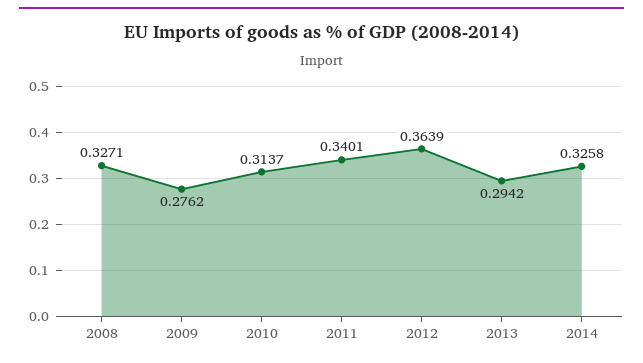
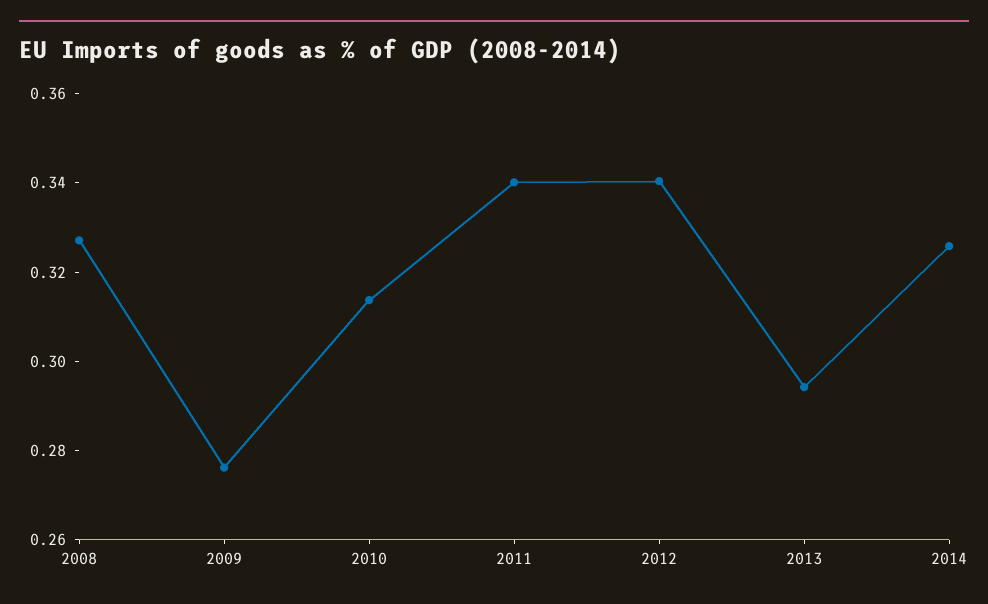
  {
    "2008": 0.3271,
    "2009": 0.2762,
    "2010": 0.3137,
    "2011": 0.3401,
-   "2012": 0.3639,
+   "2012": 0.34,
    "2013": 0.2942,
    "2014": 0.3258
  }

